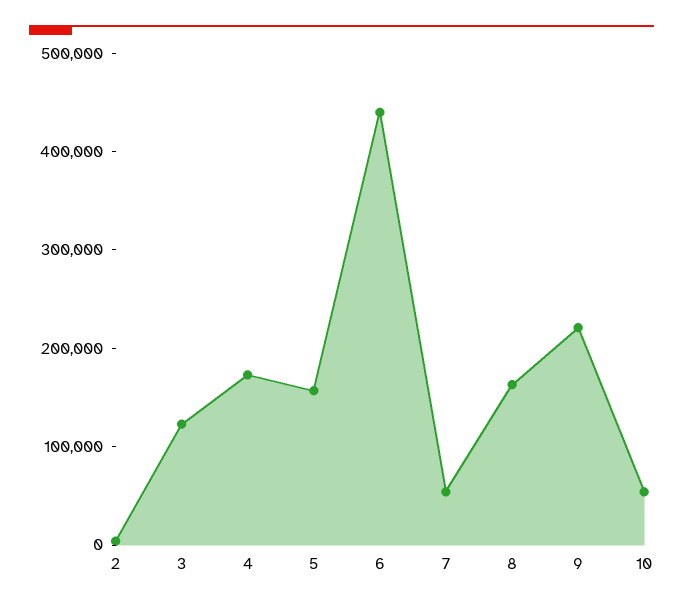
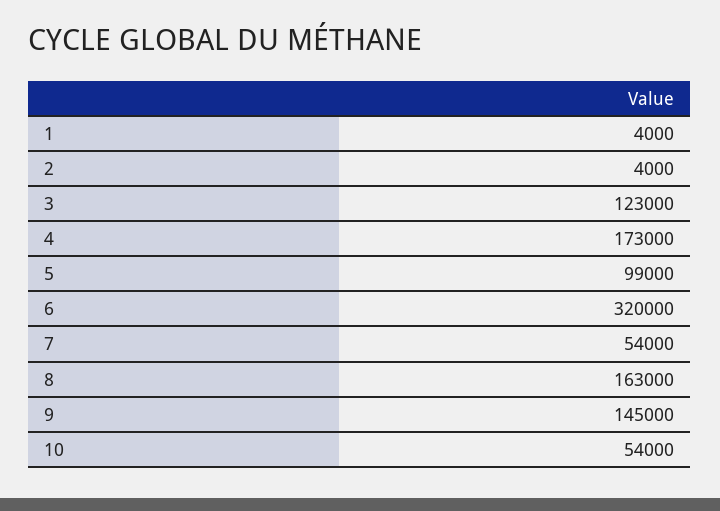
  {
    "2": 4000,
    "3": 123000,
    "4": 173000,
-   "5": 160000,
+   "5": 99000,
-   "6": 440000,
+   "6": 320000,
    "7": 54000,
    "8": 163000,
-   "9": 220000,
+   "9": 145000,
-   "10": 54000
+   "10": 54000,
+   "1": 4000
  }

